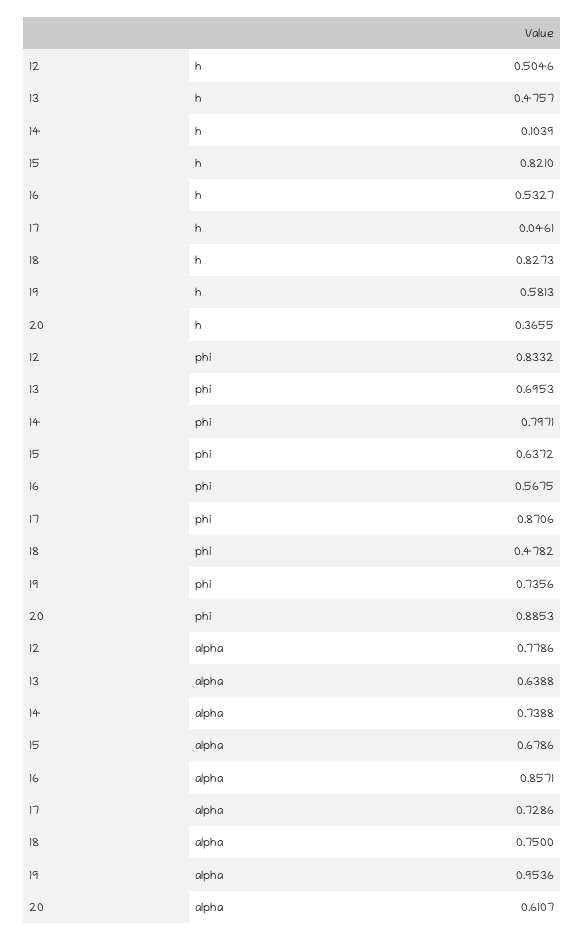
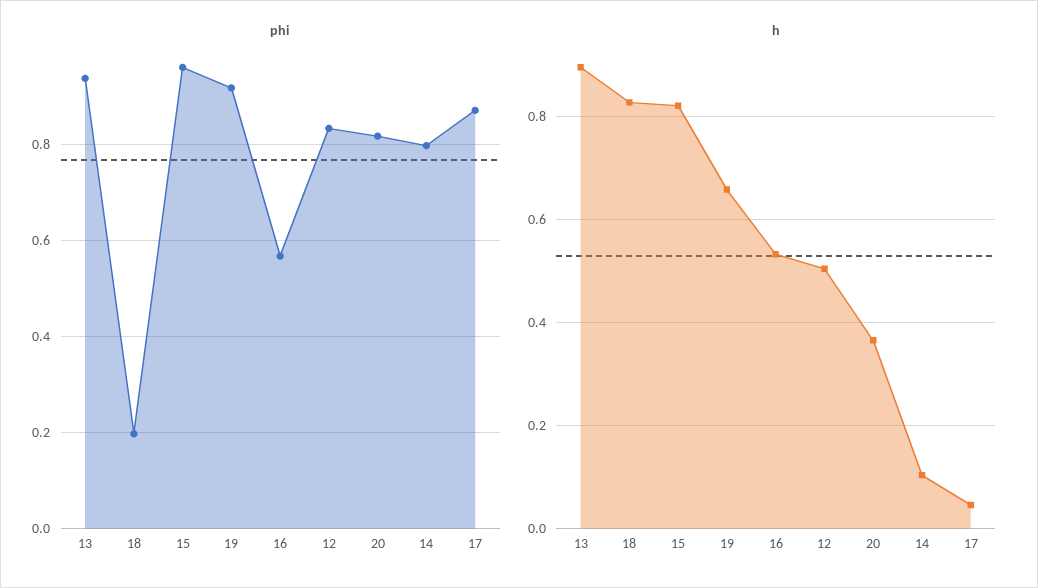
  {
    "h": {
      "12": 0.5046,
-     "13": 0.4757,
+     "13": 0.9,
      "14": 0.1039,
      "15": 0.821,
      "16": 0.5327,
      "17": 0.0461,
      "18": 0.8273,
-     "19": 0.5813,
+     "19": 0.66,
      "20": 0.3655
    },
    "phi": {
      "12": 0.8332,
-     "13": 0.6953,
+     "13": 0.94,
      "14": 0.7971,
-     "15": 0.6372,
+     "15": 0.96,
      "16": 0.5675,
      "17": 0.8706,
-     "18": 0.4782,
+     "18": 0.2,
-     "19": 0.7356,
+     "19": 0.92,
-     "20": 0.8853
+     "20": 0.82
-   },
+   }
-   "alpha": {
-     "12": 0.7786,
-     "13": 0.6388,
-     "14": 0.7388,
-     "15": 0.6786,
-     "16": 0.8571,
-     "17": 0.7286,
-     "18": 0.75,
-     "19": 0.9536,
-     "20": 0.6107
-   }
  }

